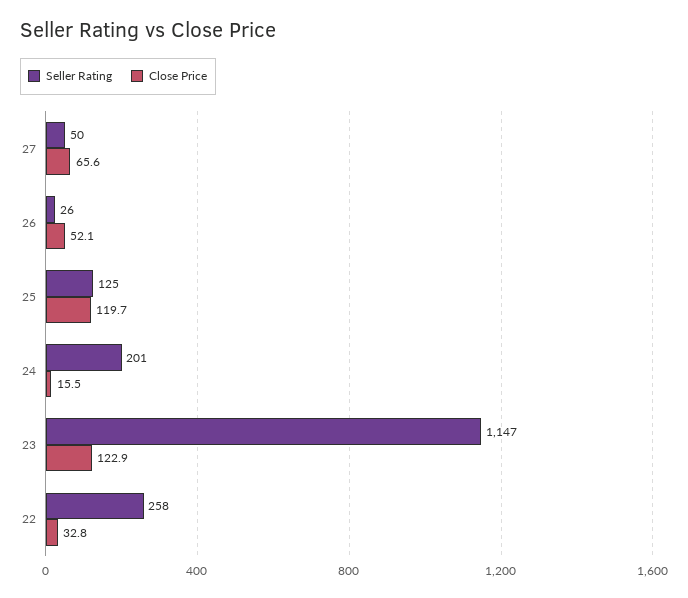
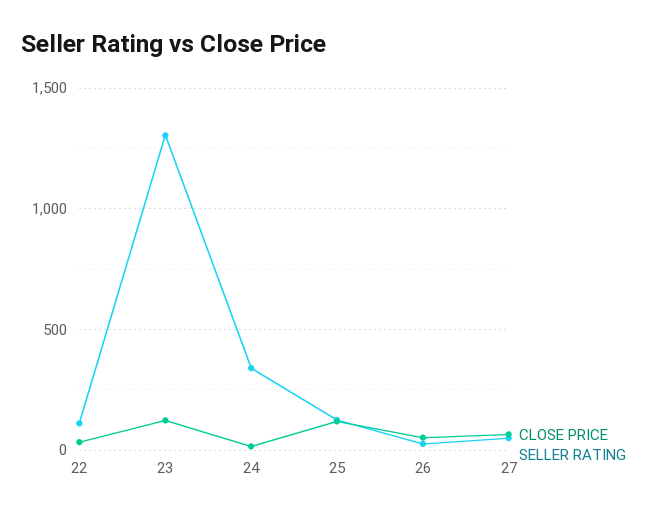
  {
    "Seller Rating": {
      "27": 50,
      "26": 26,
      "25": 125,
-     "24": 201,
+     "24": 350,
-     "23": 1147,
+     "23": 1300,
-     "22": 258
+     "22": 100
    },
    "Close Price": {
      "27": 65.6,
      "26": 52.1,
      "25": 119.7,
      "24": 15.5,
      "23": 122.9,
      "22": 32.8
    }
  }

